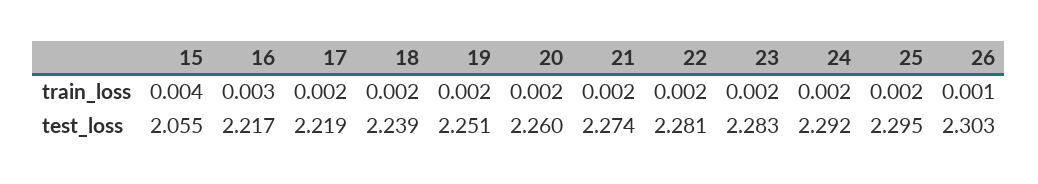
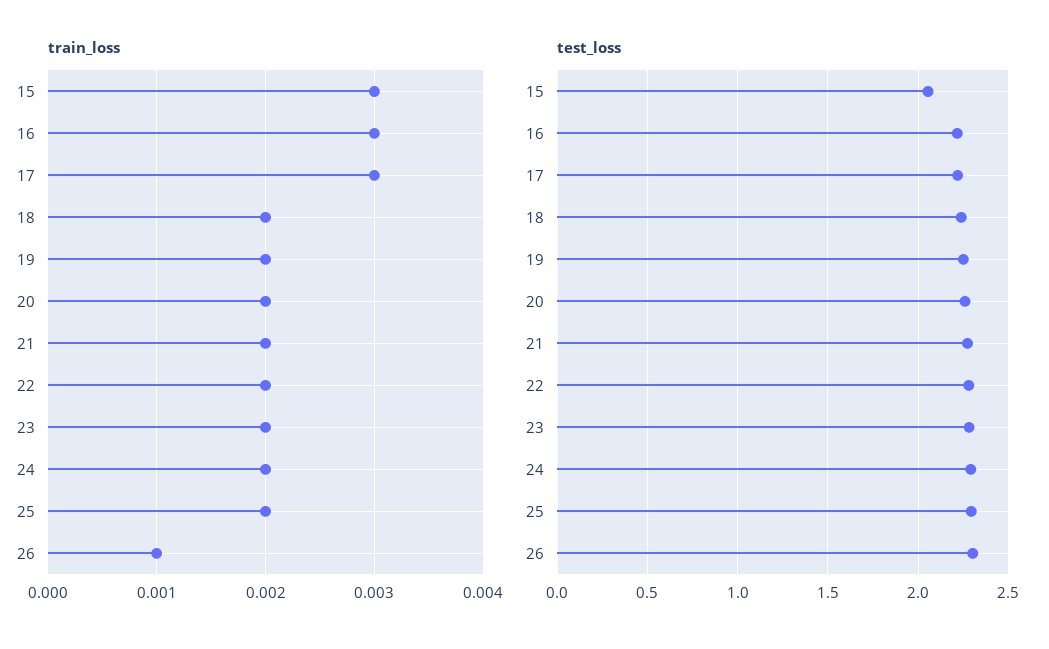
  {
    "train_loss": {
-     "15": 0.004,
+     "15": 0.003,
      "16": 0.003,
-     "17": 0.002,
+     "17": 0.003,
      "18": 0.002,
      "19": 0.002,
      "20": 0.002,
      "21": 0.002,
      "22": 0.002,
      "23": 0.002,
      "24": 0.002,
      "25": 0.002,
      "26": 0.001
    },
    "test_loss": {
      "15": 2.055,
      "16": 2.217,
      "17": 2.219,
      "18": 2.239,
      "19": 2.251,
      "20": 2.26,
      "21": 2.274,
      "22": 2.281,
      "23": 2.283,
      "24": 2.292,
      "25": 2.295,
      "26": 2.303
    }
  }

